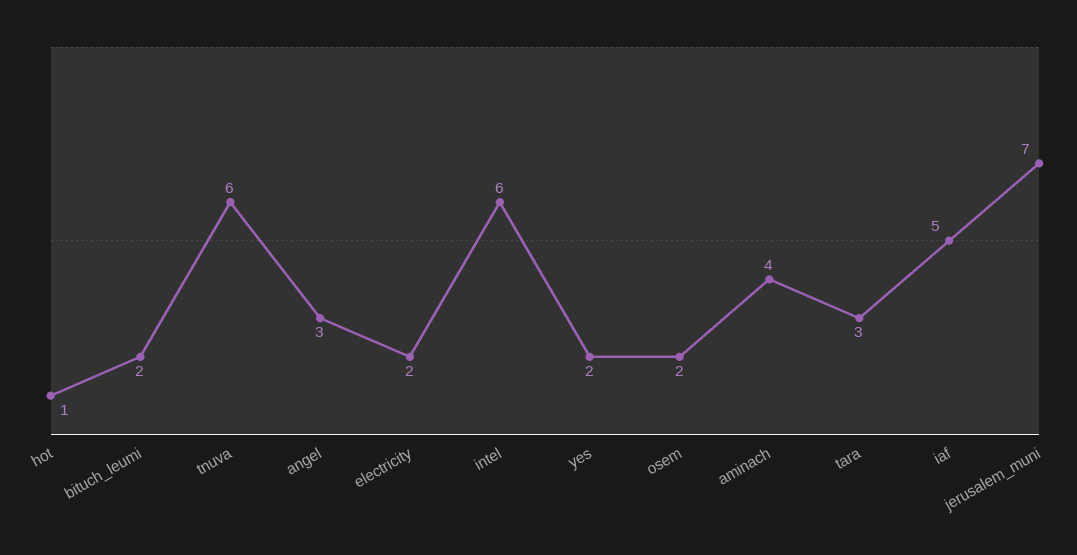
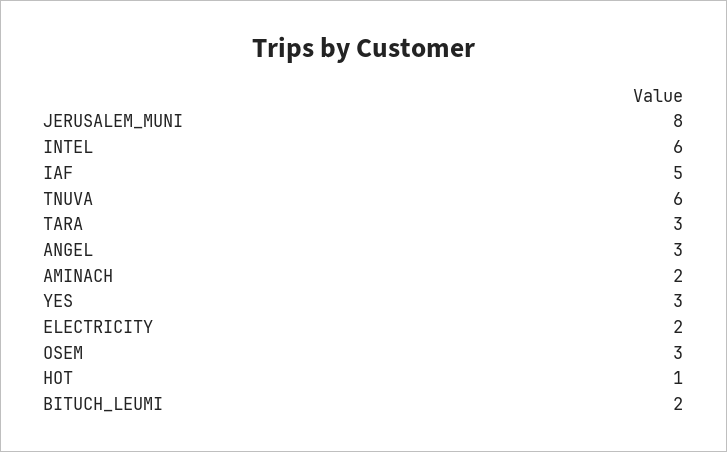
  {
    "hot": 1,
    "bituch_leumi": 2,
    "tnuva": 6,
    "angel": 3,
    "electricity": 2,
    "intel": 6,
-   "yes": 2,
+   "yes": 3,
-   "osem": 2,
+   "osem": 3,
-   "aminach": 4,
+   "aminach": 2,
    "tara": 3,
    "iaf": 5,
-   "jerusalem_muni": 7
+   "jerusalem_muni": 8
  }

